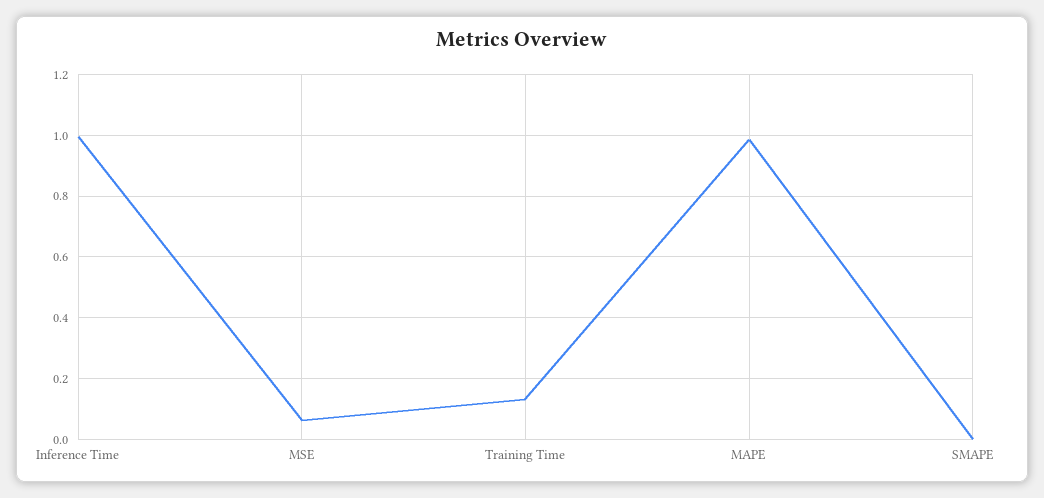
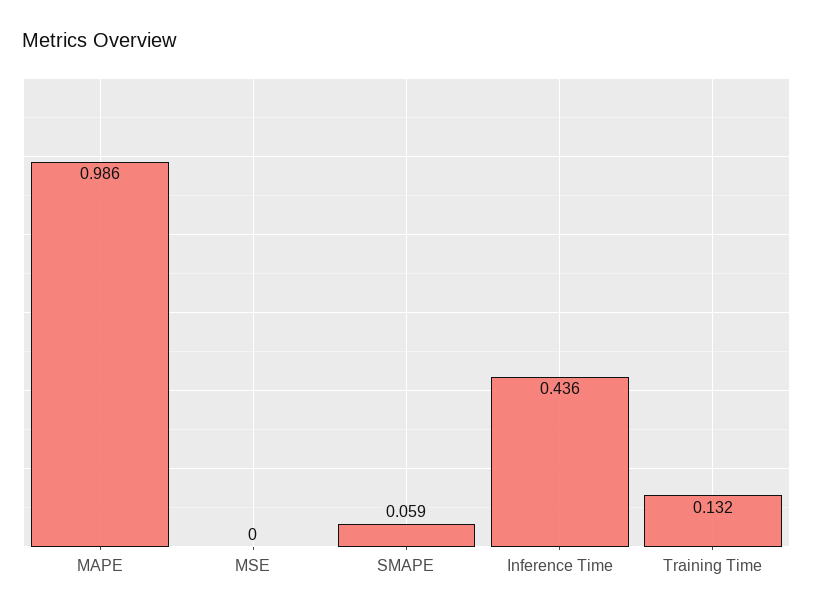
  {
-   "Inference Time": 1,
+   "Inference Time": 0.436,
-   "MSE": 0.06,
+   "MSE": 0,
    "Training Time": 0.132,
    "MAPE": 0.986,
-   "SMAPE": 0
+   "SMAPE": 0.059
  }

